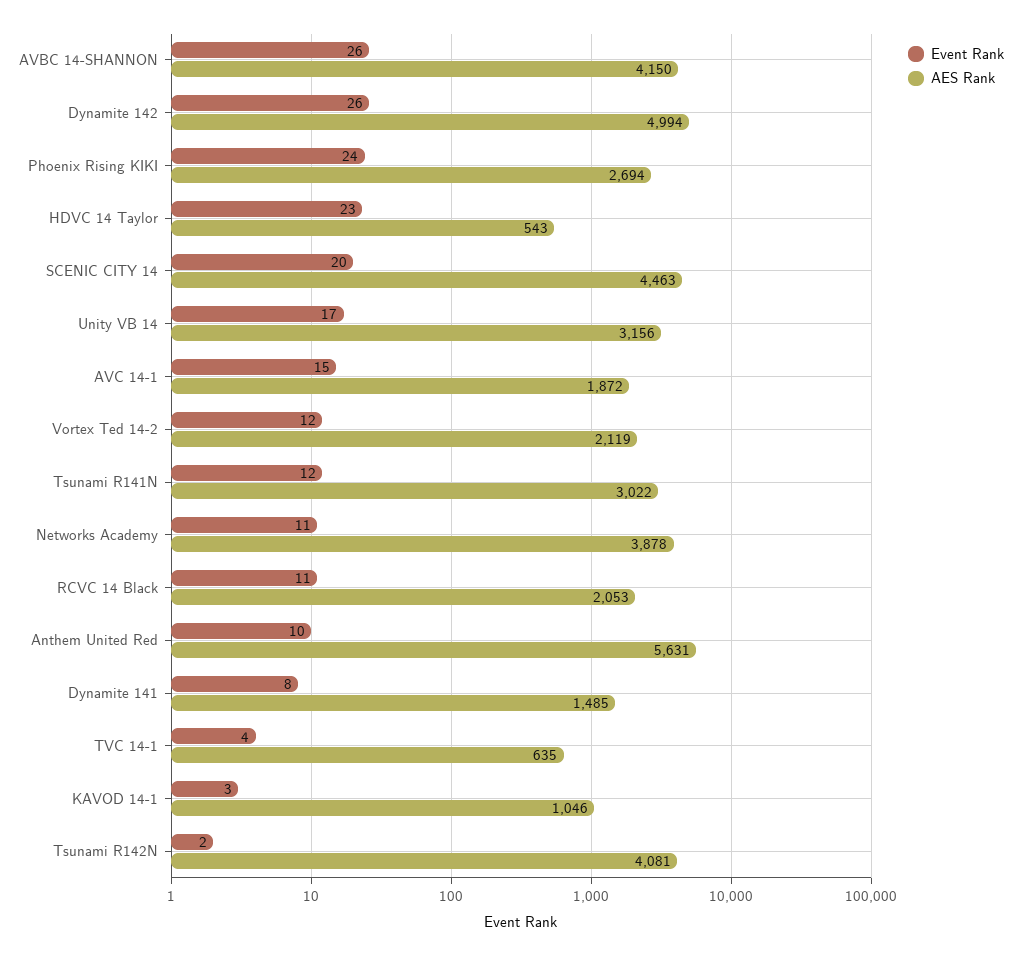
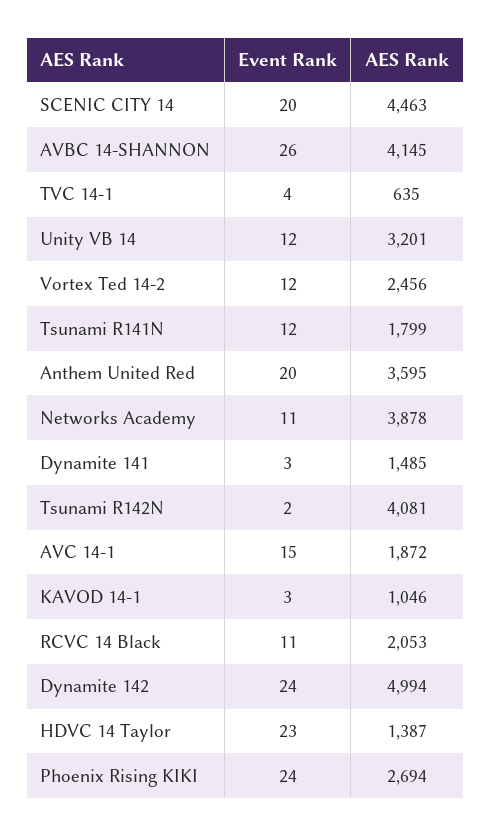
  {
    "Event Rank": {
      "AVBC 14-SHANNON": 26,
-     "Dynamite 142": 26,
+     "Dynamite 142": 24,
      "Phoenix Rising KIKI": 24,
      "HDVC 14 Taylor": 23,
      "SCENIC CITY 14": 20,
-     "Unity VB 14": 17,
+     "Unity VB 14": 12,
      "AVC 14-1": 15,
      "Vortex Ted 14-2": 12,
      "Tsunami R141N": 12,
      "Networks Academy": 11,
      "RCVC 14 Black": 11,
-     "Anthem United Red": 10,
+     "Anthem United Red": 20,
-     "Dynamite 141": 8,
+     "Dynamite 141": 3,
      "TVC 14-1": 4,
      "KAVOD 14-1": 3,
      "Tsunami R142N": 2
    },
    "AES Rank": {
-     "AVBC 14-SHANNON": 4150,
+     "AVBC 14-SHANNON": 4145,
      "Dynamite 142": 4994,
      "Phoenix Rising KIKI": 2694,
-     "HDVC 14 Taylor": 543,
+     "HDVC 14 Taylor": 1387,
      "SCENIC CITY 14": 4463,
-     "Unity VB 14": 3156,
+     "Unity VB 14": 3201,
      "AVC 14-1": 1872,
-     "Vortex Ted 14-2": 2119,
+     "Vortex Ted 14-2": 2456,
-     "Tsunami R141N": 3022,
+     "Tsunami R141N": 1799,
      "Networks Academy": 3878,
      "RCVC 14 Black": 2053,
-     "Anthem United Red": 5631,
+     "Anthem United Red": 3595,
      "Dynamite 141": 1485,
      "TVC 14-1": 635,
      "KAVOD 14-1": 1046,
      "Tsunami R142N": 4081
    }
  }

